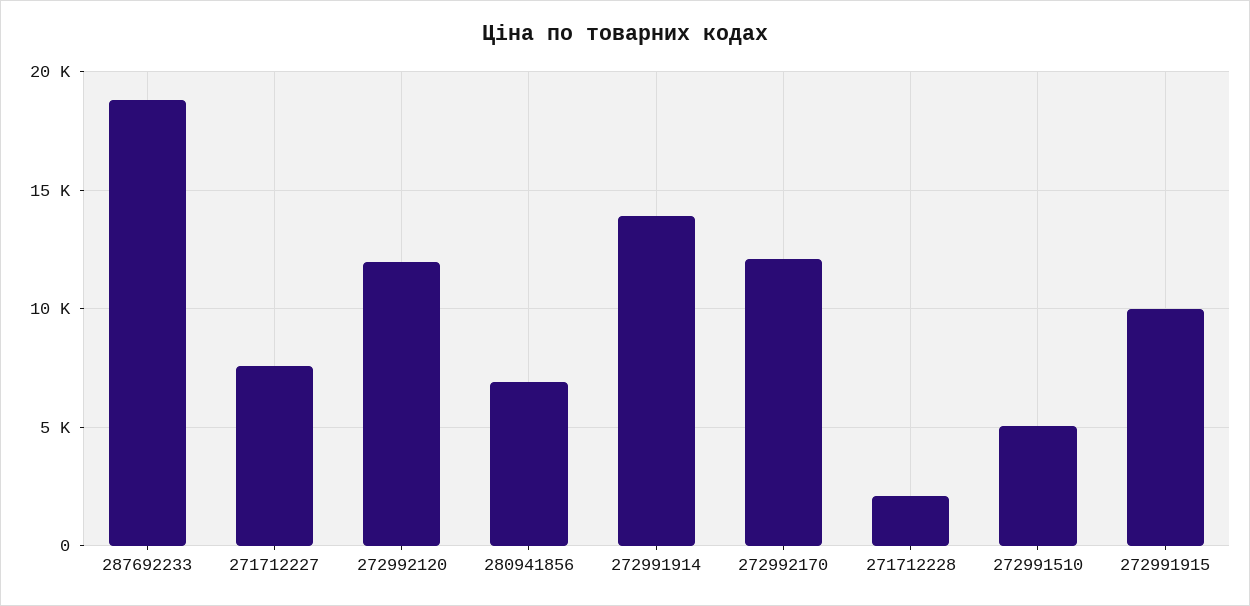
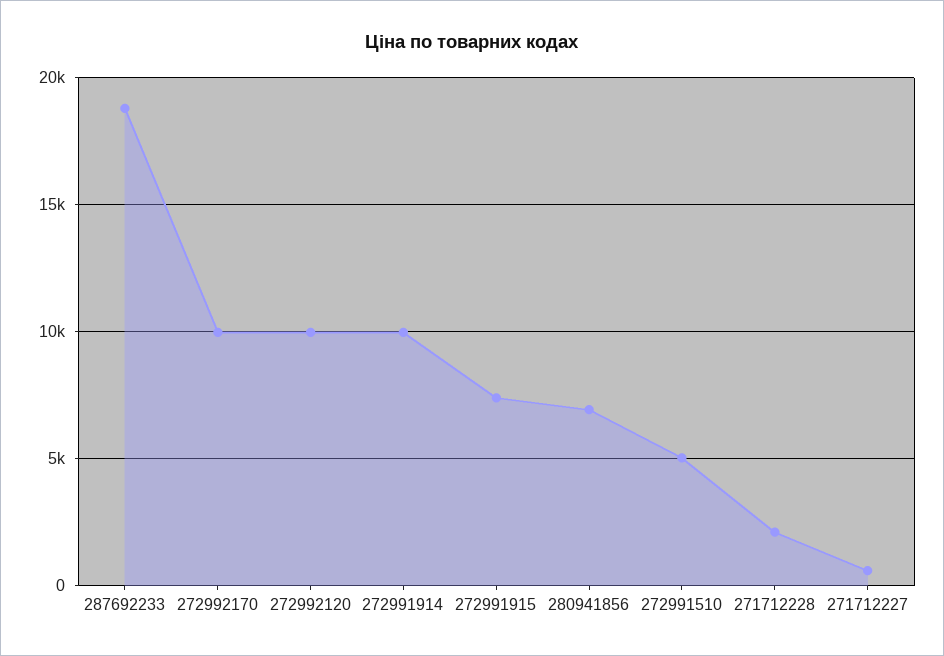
  {
    "287692233": 19000,
-   "271712227": 7500,
+   "271712227": 500,
-   "272992120": 12000,
+   "272992120": 10000,
    "280941856": 7000,
-   "272991914": 14000,
+   "272991914": 10000,
-   "272992170": 12000,
+   "272992170": 10000,
    "271712228": 2000,
    "272991510": 5000,
-   "272991915": 10000
+   "272991915": 7500
  }

